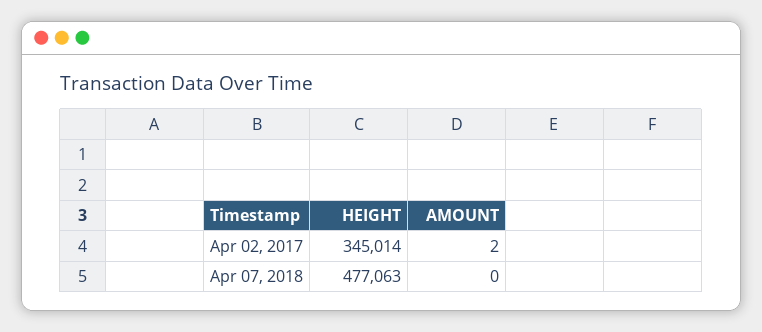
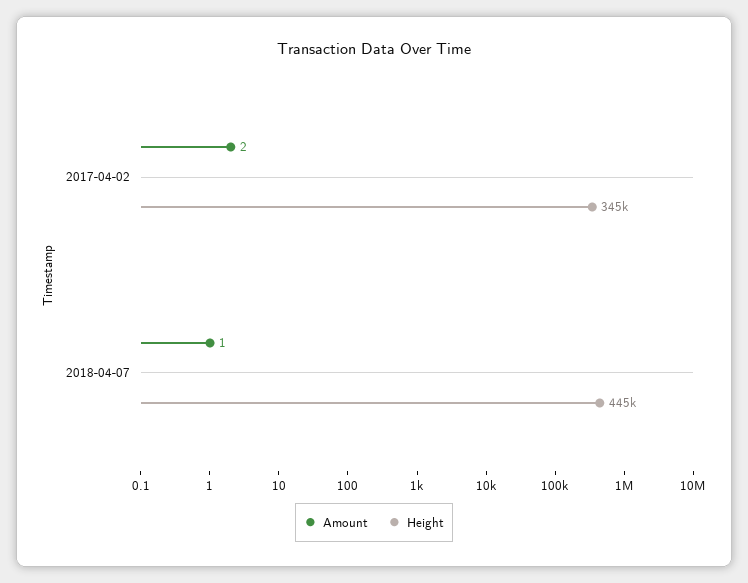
  {
    "HEIGHT": {
      "Apr 02, 2017": 345014,
-     "Apr 07, 2018": 477063
+     "Apr 07, 2018": 445000
    },
    "AMOUNT": {
      "Apr 02, 2017": 2,
-     "Apr 07, 2018": 0
+     "Apr 07, 2018": 1
    }
  }

